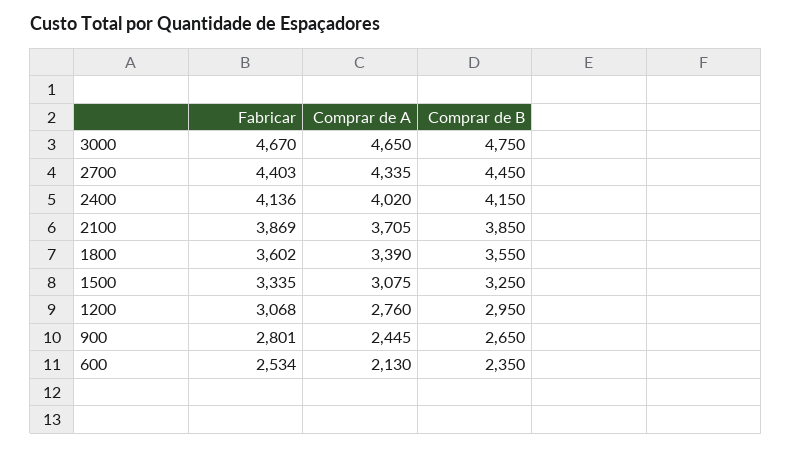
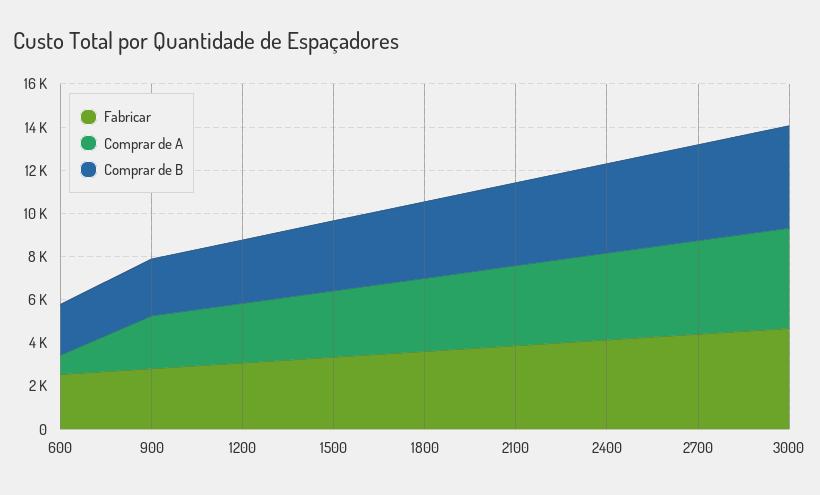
  {
    "Fabricar": {
      "3000": 4670,
      "2700": 4403,
      "2400": 4136,
      "2100": 3869,
      "1800": 3602,
      "1500": 3335,
      "1200": 3068,
      "900": 2801,
      "600": 2534
    },
    "Comprar de A": {
      "3000": 4650,
      "2700": 4335,
      "2400": 4020,
      "2100": 3705,
      "1800": 3390,
      "1500": 3075,
      "1200": 2760,
      "900": 2445,
-     "600": 2130
+     "600": 1000
    },
    "Comprar de B": {
      "3000": 4750,
      "2700": 4450,
      "2400": 4150,
      "2100": 3850,
      "1800": 3550,
      "1500": 3250,
      "1200": 2950,
      "900": 2650,
      "600": 2350
    }
  }

